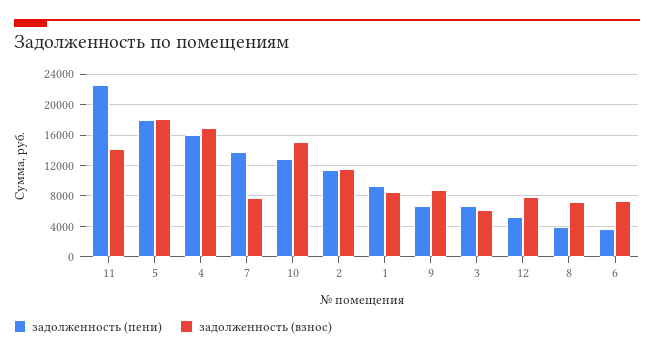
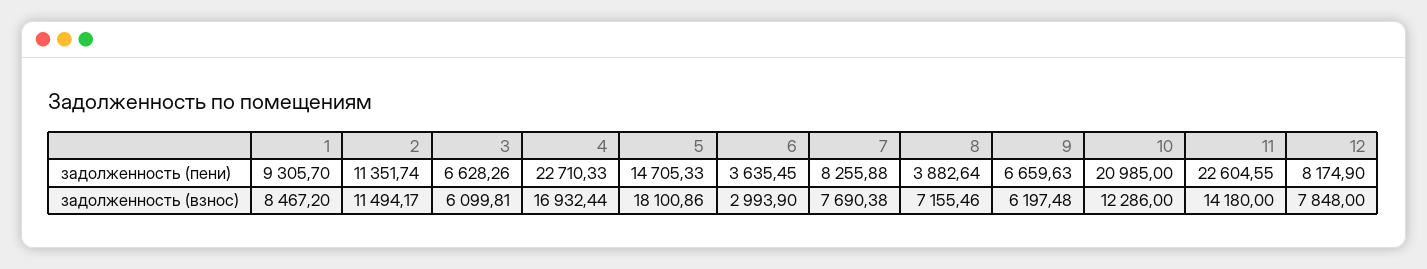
  {
    "задолженность (пени)": {
      "11": 22604.55,
-     "5": 18000,
+     "5": 14705.33,
-     "4": 16000,
+     "4": 22710.33,
-     "7": 14000,
+     "7": 8255.88,
-     "10": 13000,
+     "10": 20985,
      "2": 11351.74,
      "1": 9305.7,
      "9": 6659.63,
      "3": 6628.26,
-     "12": 5000,
+     "12": 8174.9,
      "8": 3882.64,
      "6": 3635.45
    },
    "задолженность (взнос)": {
      "11": 14180,
      "5": 18100.86,
      "4": 16932.44,
      "7": 7690.38,
-     "10": 15000,
+     "10": 12286,
      "2": 11494.17,
      "1": 8467.2,
-     "9": 9000,
+     "9": 6197.48,
      "3": 6099.81,
      "12": 7848,
      "8": 7155.46,
-     "6": 7000
+     "6": 2993.9
    }
  }

